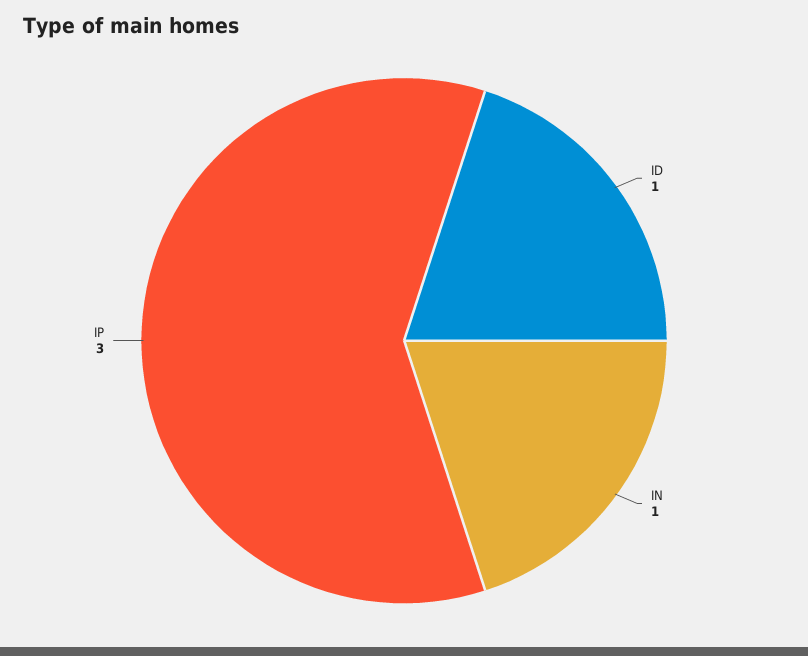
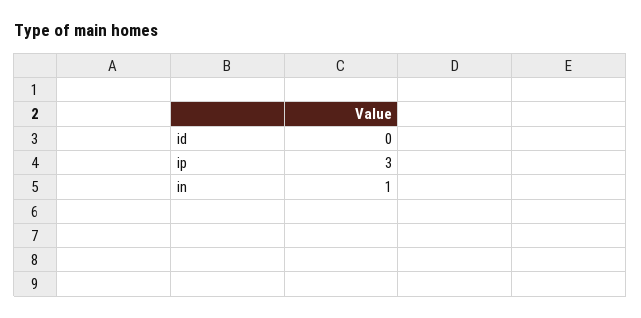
  {
-   "ID": 1,
+   "ID": 0,
    "IN": 1,
    "IP": 3
  }

